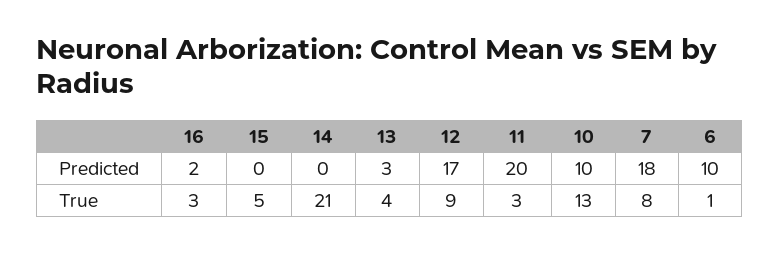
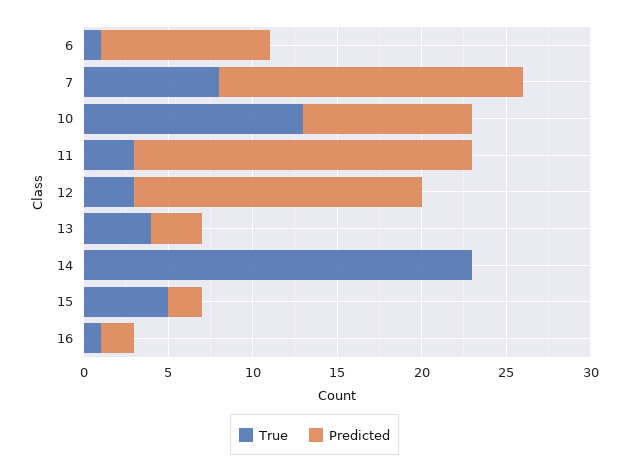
  {
    "Predicted": {
      "16": 2,
-     "15": 0,
+     "15": 2,
      "14": 0,
      "13": 3,
      "12": 17,
      "11": 20,
      "10": 10,
      "7": 18,
      "6": 10
    },
    "True": {
-     "16": 3,
+     "16": 1,
      "15": 5,
-     "14": 21,
+     "14": 23,
      "13": 4,
-     "12": 9,
+     "12": 3,
      "11": 3,
      "10": 13,
      "7": 8,
      "6": 1
    }
  }

